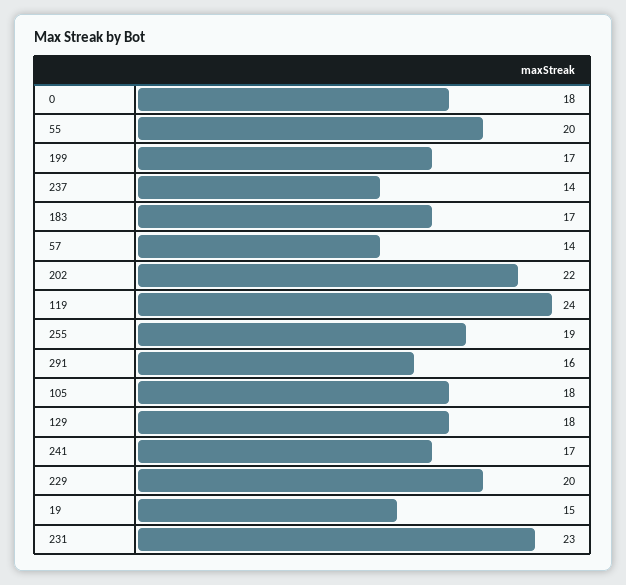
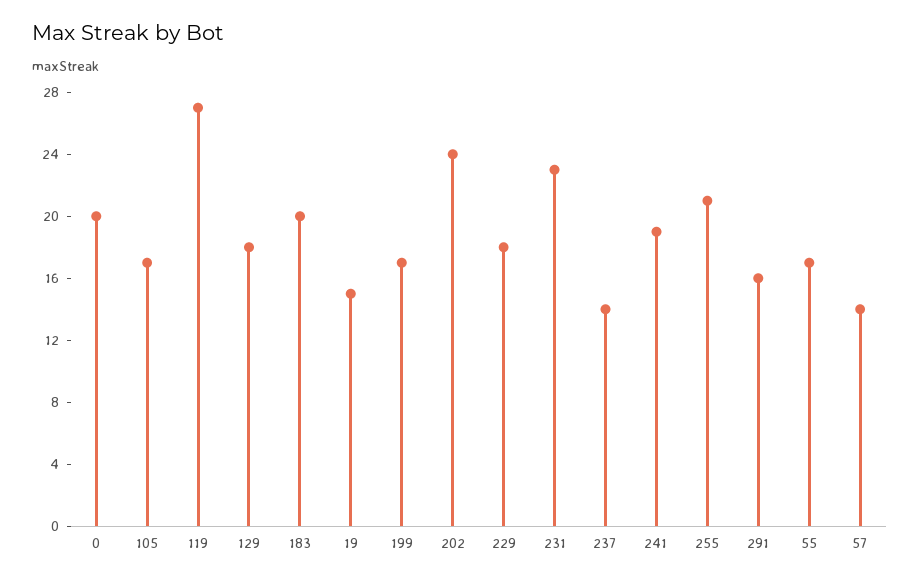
  {
-   "0": 18,
+   "0": 20,
-   "55": 20,
+   "55": 17,
    "199": 17,
    "237": 14,
-   "183": 17,
+   "183": 20,
    "57": 14,
-   "202": 22,
+   "202": 24,
-   "119": 24,
+   "119": 27,
-   "255": 19,
+   "255": 21,
    "291": 16,
-   "105": 18,
+   "105": 17,
    "129": 18,
-   "241": 17,
+   "241": 19,
-   "229": 20,
+   "229": 18,
    "19": 15,
    "231": 23
  }

